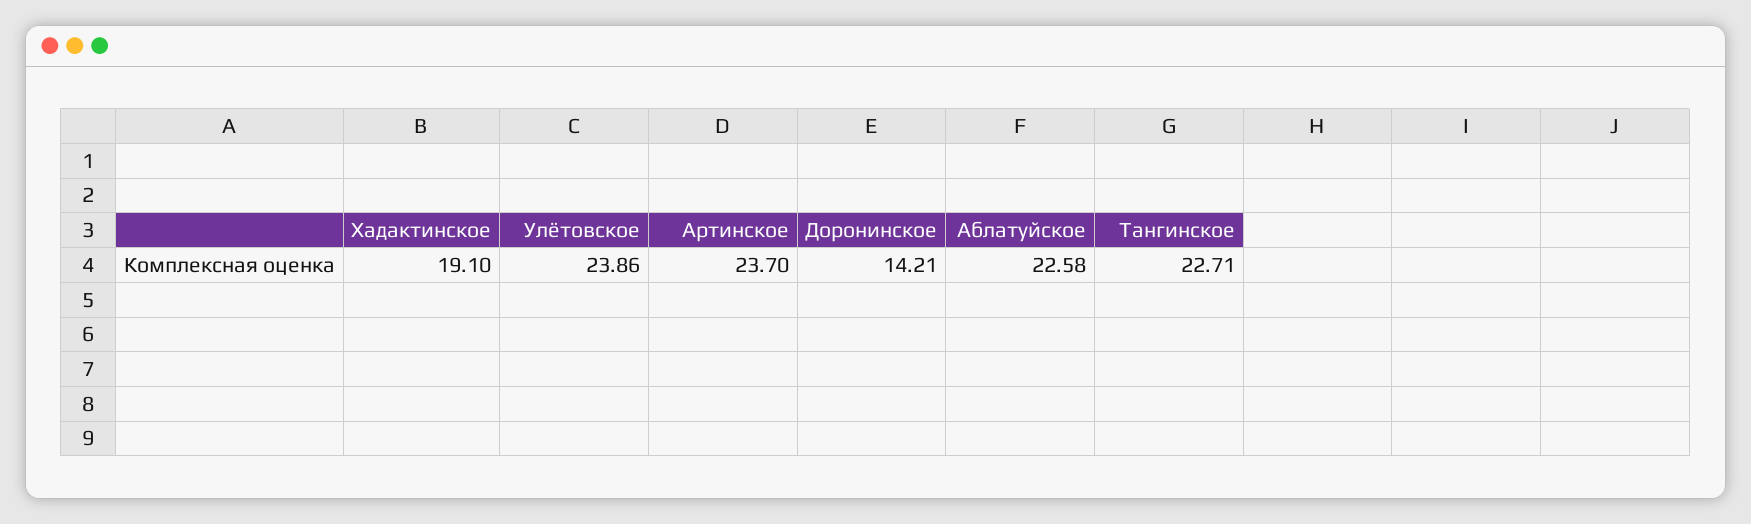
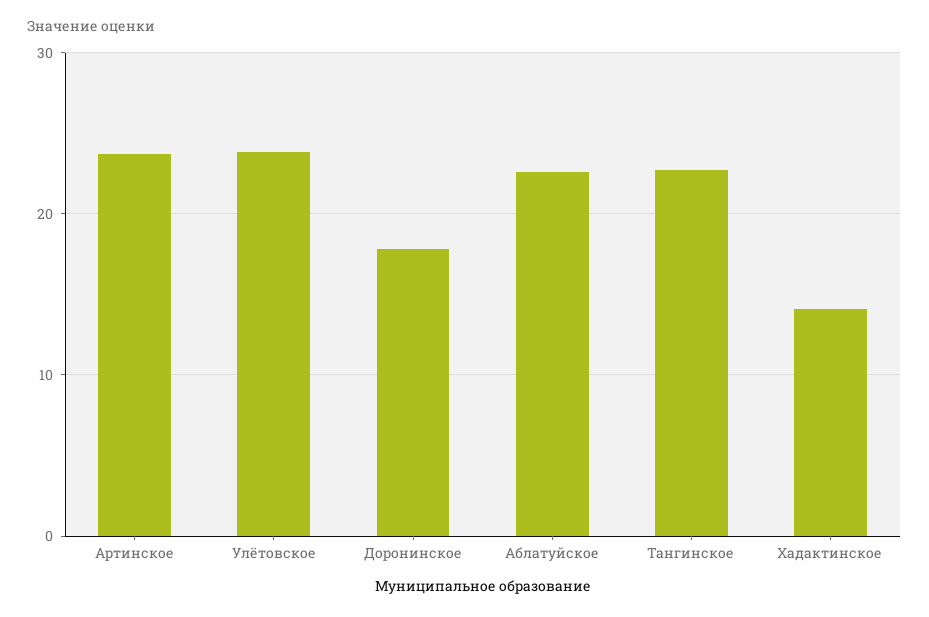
  {
-   "Хадактинское": 19.1,
+   "Хадактинское": 14,
    "Улётовское": 23.86,
    "Артинское": 23.7,
-   "Доронинское": 14.21,
+   "Доронинское": 18,
    "Аблатуйское": 22.58,
    "Тангинское": 22.71
  }

